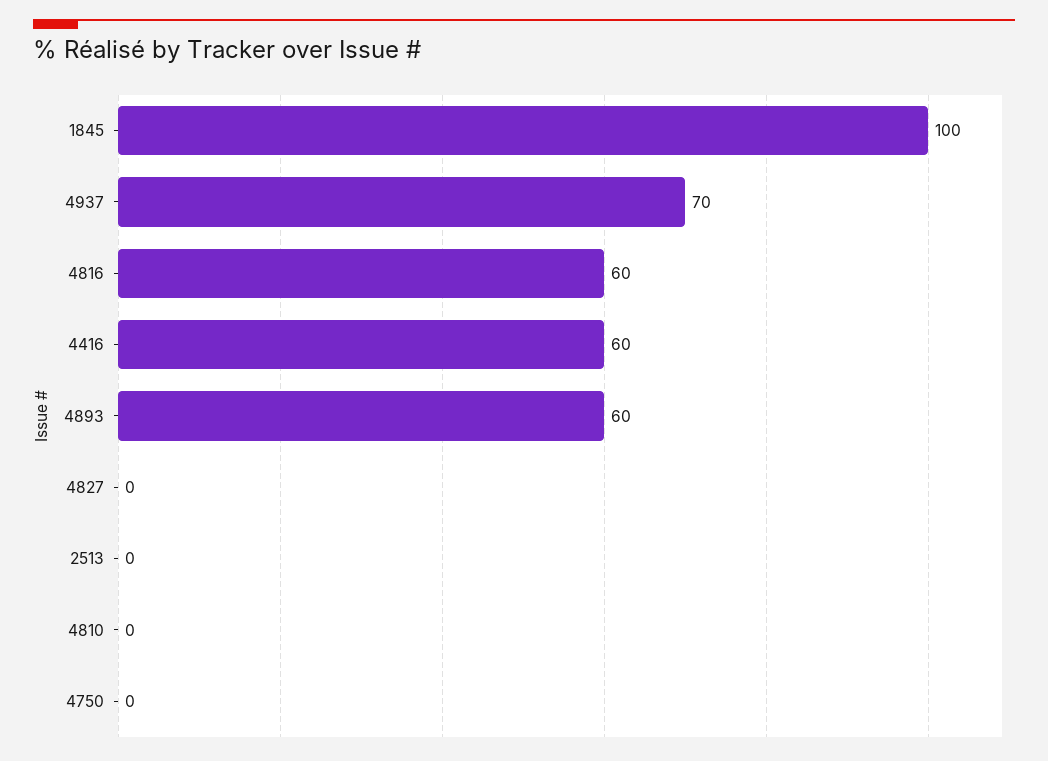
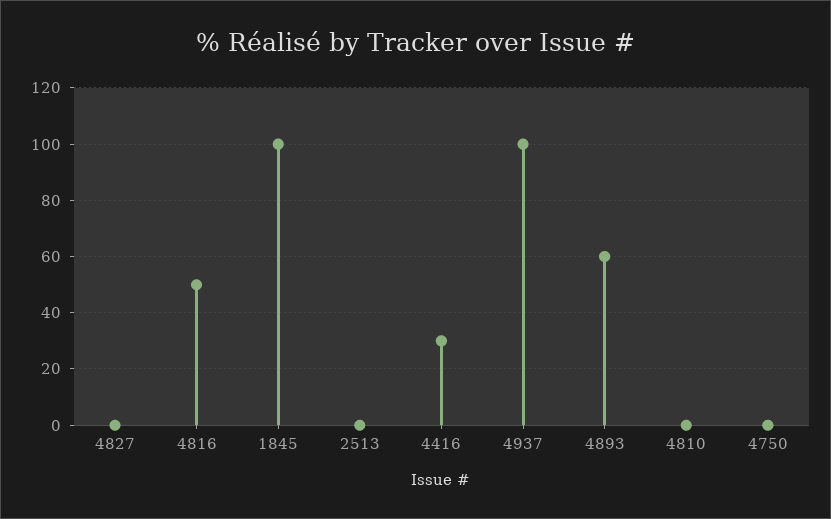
  {
    "1845": 100,
-   "4937": 70,
+   "4937": 100,
-   "4816": 60,
+   "4816": 50,
-   "4416": 60,
+   "4416": 30,
    "4893": 60,
    "4827": 0,
    "2513": 0,
    "4810": 0,
    "4750": 0
  }

